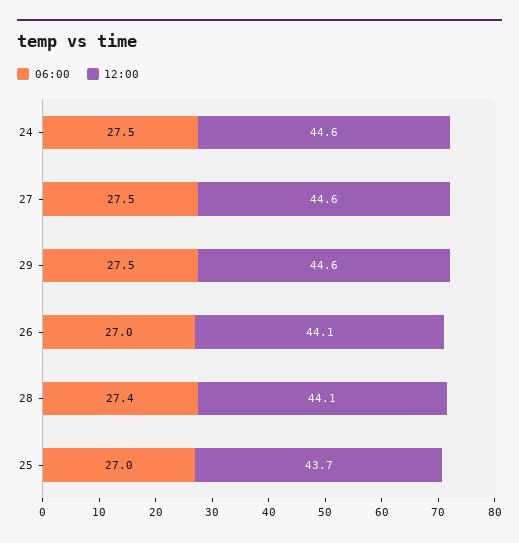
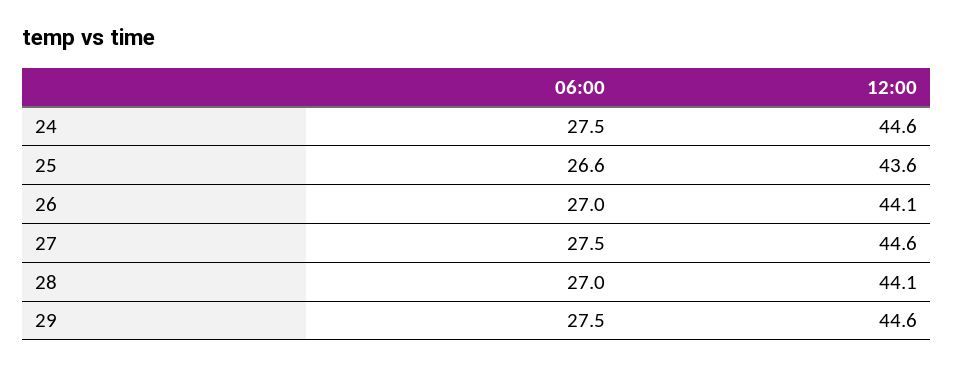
  {
    "06:00": {
      "24": 27.5,
      "27": 27.5,
      "29": 27.5,
      "26": 27,
-     "28": 27.4,
+     "28": 27,
-     "25": 27
+     "25": 26.6
    },
    "12:00": {
      "24": 44.6,
      "27": 44.6,
      "29": 44.6,
      "26": 44.1,
      "28": 44.1,
-     "25": 43.7
+     "25": 43.6
    }
  }

